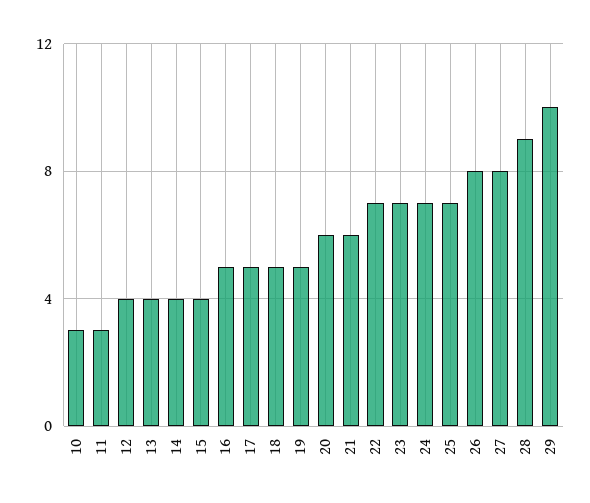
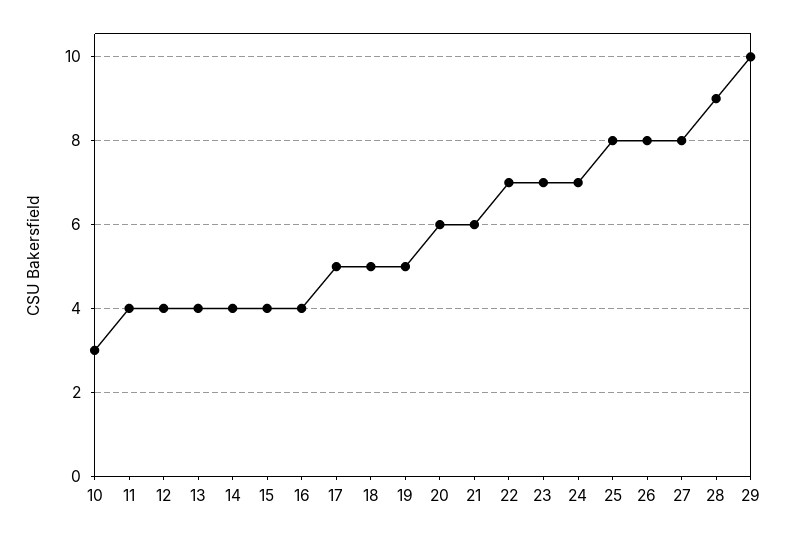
  {
    "10": 3,
-   "11": 3,
+   "11": 4,
    "12": 4,
    "13": 4,
    "14": 4,
    "15": 4,
-   "16": 5,
+   "16": 4,
    "17": 5,
    "18": 5,
    "19": 5,
    "20": 6,
    "21": 6,
    "22": 7,
    "23": 7,
    "24": 7,
-   "25": 7,
+   "25": 8,
    "26": 8,
    "27": 8,
    "28": 9,
    "29": 10
  }

